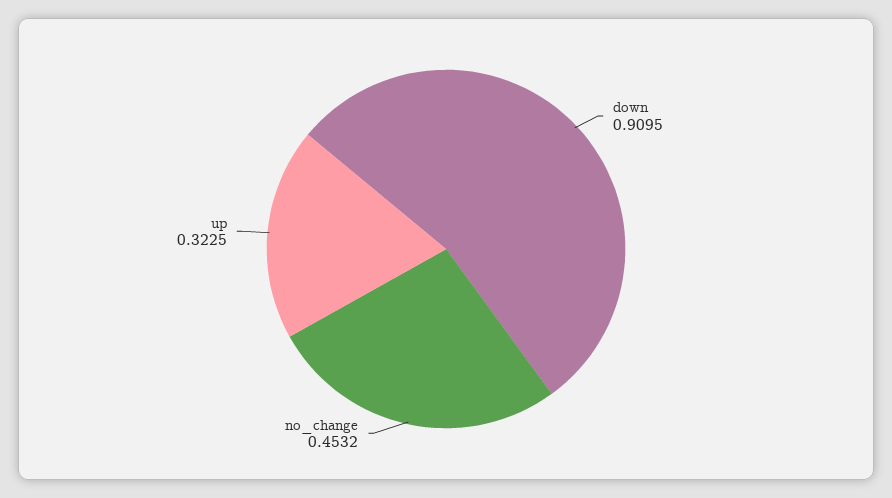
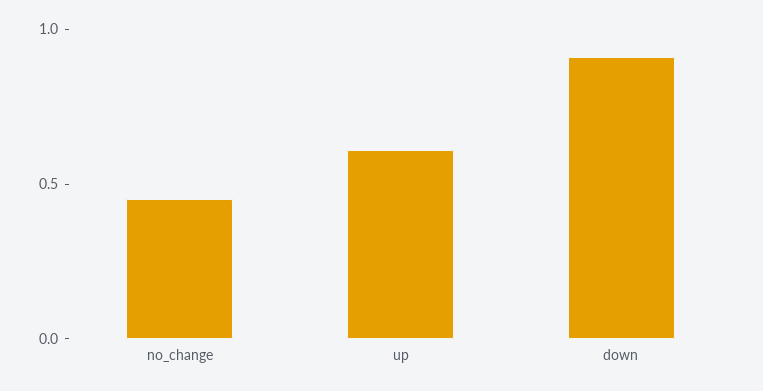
  {
    "down": 0.9095,
    "no_change": 0.4532,
-   "up": 0.3225
+   "up": 0.6
  }

